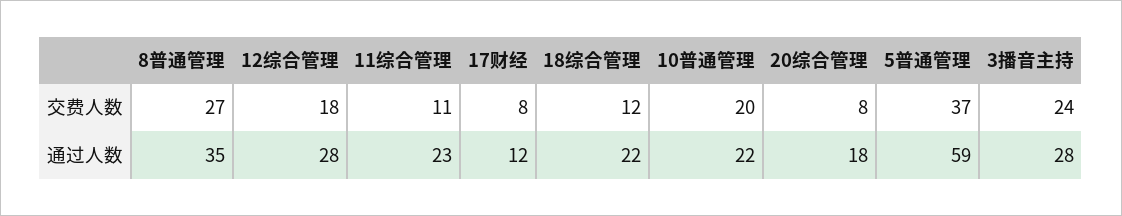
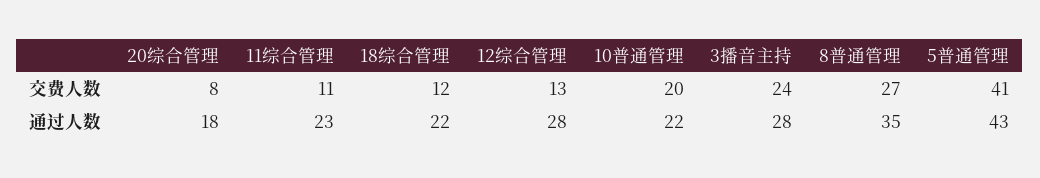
  {
    "8普通管理": {
      "交费人数": 27,
      "通过人数": 35
    },
    "12综合管理": {
-     "交费人数": 18,
+     "交费人数": 13,
      "通过人数": 28
    },
    "11综合管理": {
      "交费人数": 11,
      "通过人数": 23
    },
-   "17财经": {
-     "交费人数": 8,
-     "通过人数": 12
-   },
    "18综合管理": {
      "交费人数": 12,
      "通过人数": 22
    },
    "10普通管理": {
      "交费人数": 20,
      "通过人数": 22
    },
    "20综合管理": {
      "交费人数": 8,
      "通过人数": 18
    },
    "5普通管理": {
-     "交费人数": 37,
+     "交费人数": 41,
-     "通过人数": 59
+     "通过人数": 43
    },
    "3播音主持": {
      "交费人数": 24,
      "通过人数": 28
    }
  }

